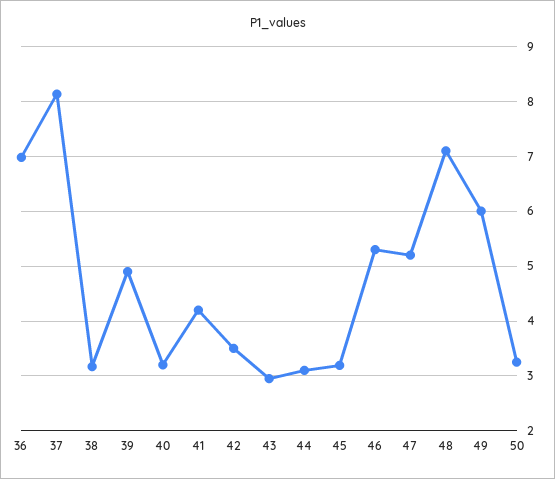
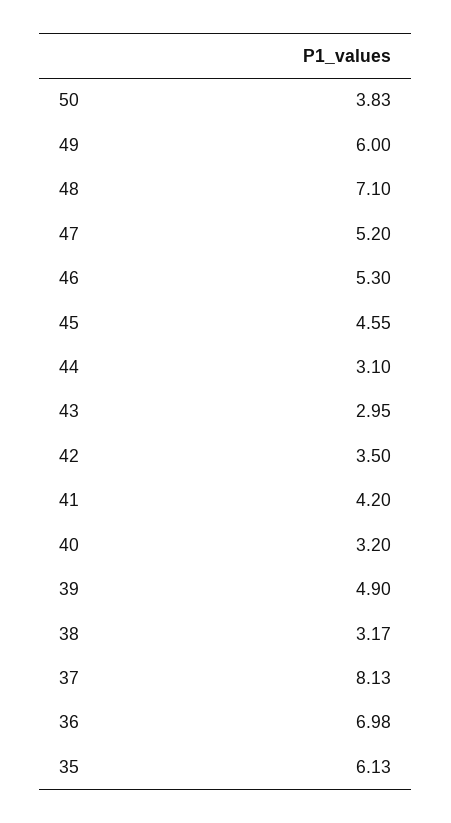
  {
    "36": 6.98,
    "37": 8.13,
    "38": 3.17,
    "39": 4.9,
    "40": 3.2,
    "41": 4.2,
    "42": 3.5,
    "43": 2.95,
    "44": 3.1,
-   "45": 3.2,
+   "45": 4.55,
    "46": 5.3,
    "47": 5.2,
    "48": 7.1,
    "49": 6,
-   "50": 3.2
+   "50": 3.83,
+   "35": 6.13
  }

